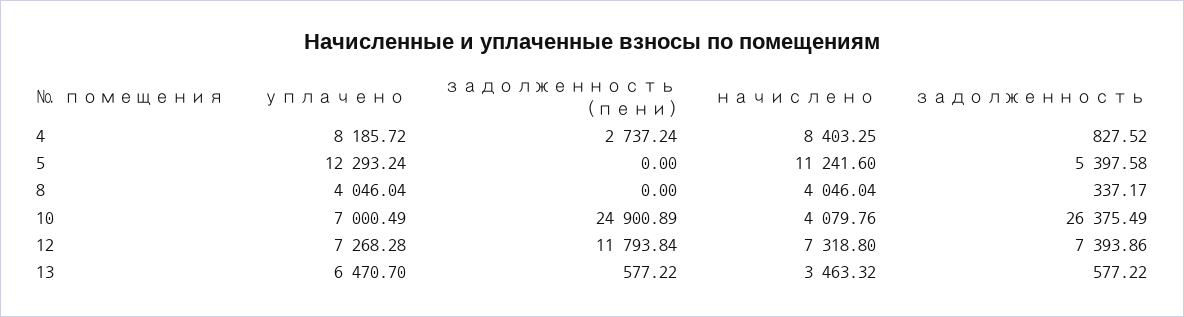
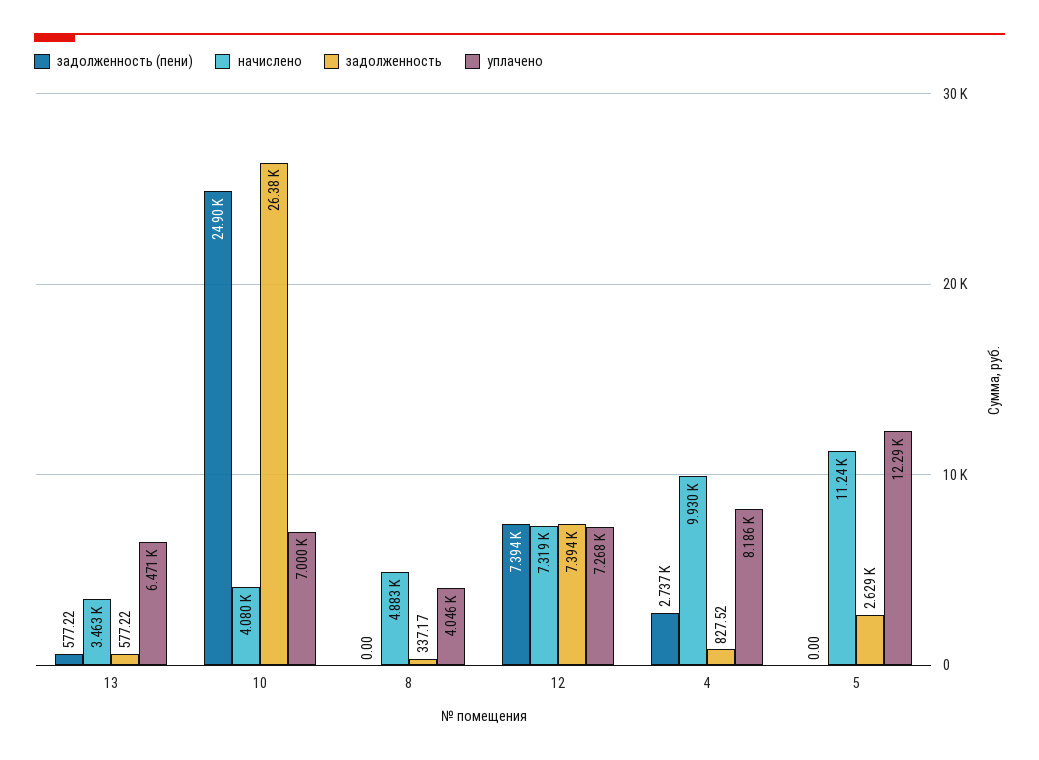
  {
    "уплачено": {
      "4": 8185.72,
      "5": 12293.24,
      "8": 4046.04,
      "10": 7000.49,
      "12": 7268.28,
      "13": 6470.7
    },
    "задолженность (пени)": {
      "4": 2737.24,
      "5": 0,
      "8": 0,
      "10": 24900.89,
-     "12": 11793.84,
+     "12": 7394,
      "13": 577.22
    },
    "начислено": {
-     "4": 8403.25,
+     "4": 9930,
      "5": 11241.6,
-     "8": 4046.04,
+     "8": 4883,
      "10": 4079.76,
      "12": 7318.8,
      "13": 3463.32
    },
    "задолженность": {
      "4": 827.52,
-     "5": 5397.58,
+     "5": 2629,
      "8": 337.17,
      "10": 26375.49,
      "12": 7393.86,
      "13": 577.22
    }
  }

